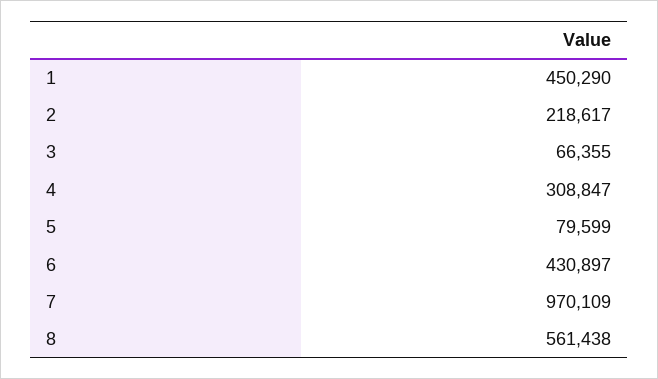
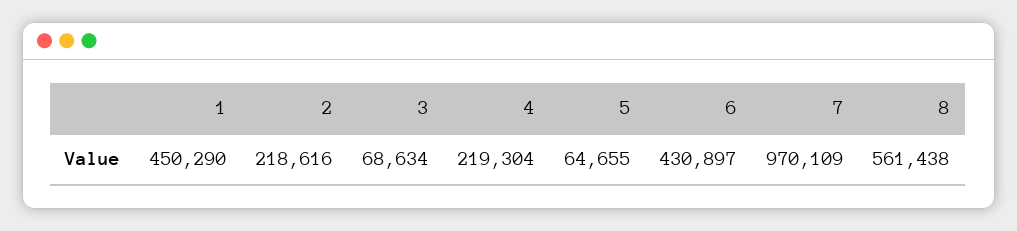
  {
    "1": 450290,
-   "2": 218617,
+   "2": 218616,
-   "3": 66355,
+   "3": 68634,
-   "4": 308847,
+   "4": 219304,
-   "5": 79599,
+   "5": 64655,
    "6": 430897,
    "7": 970109,
    "8": 561438
  }

